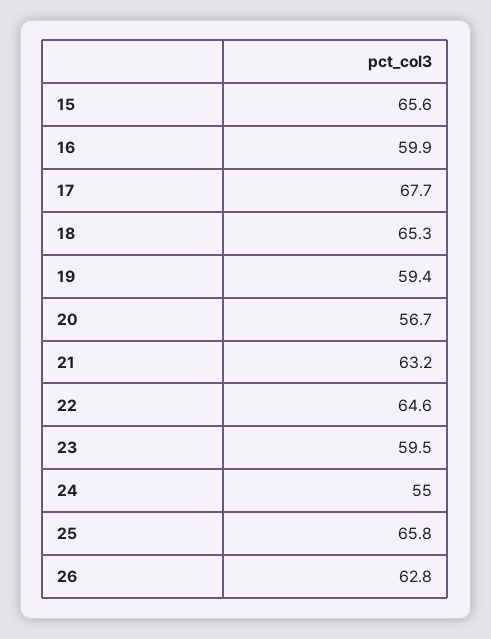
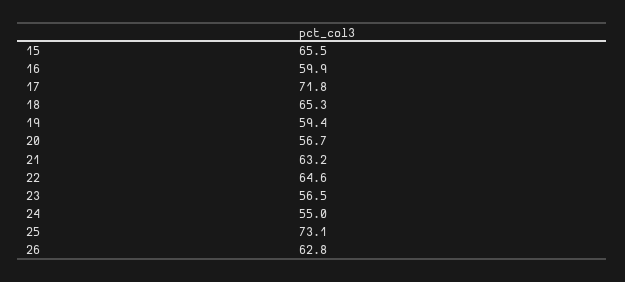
  {
-   "15": 65.6,
+   "15": 65.5,
    "16": 59.9,
-   "17": 67.7,
+   "17": 71.8,
    "18": 65.3,
    "19": 59.4,
    "20": 56.7,
    "21": 63.2,
    "22": 64.6,
-   "23": 59.5,
+   "23": 56.5,
    "24": 55,
-   "25": 65.8,
+   "25": 73.1,
    "26": 62.8
  }

